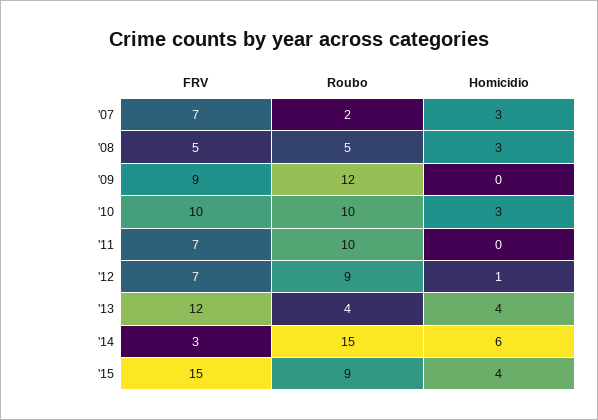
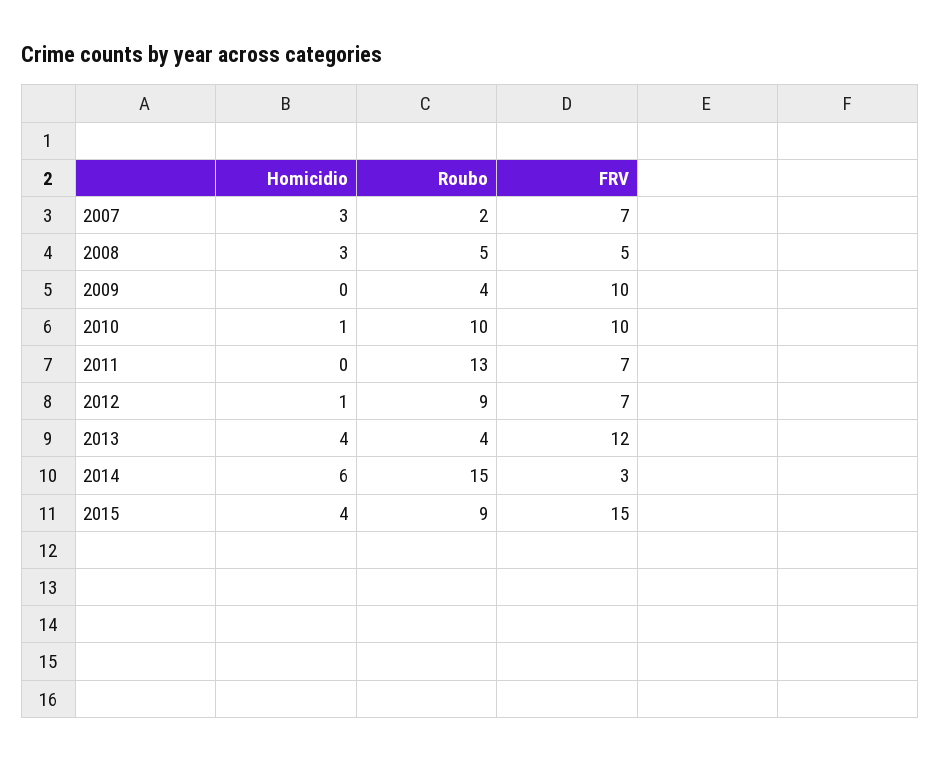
  {
    "FRV": {
      "'07": 7,
      "'08": 5,
-     "'09": 9,
+     "'09": 10,
      "'10": 10,
      "'11": 7,
      "'12": 7,
      "'13": 12,
      "'14": 3,
      "'15": 15
    },
    "Roubo": {
      "'07": 2,
      "'08": 5,
-     "'09": 12,
+     "'09": 4,
      "'10": 10,
-     "'11": 10,
+     "'11": 13,
      "'12": 9,
      "'13": 4,
      "'14": 15,
      "'15": 9
    },
    "Homicidio": {
      "'07": 3,
      "'08": 3,
      "'09": 0,
-     "'10": 3,
+     "'10": 1,
      "'11": 0,
      "'12": 1,
      "'13": 4,
      "'14": 6,
      "'15": 4
    }
  }

